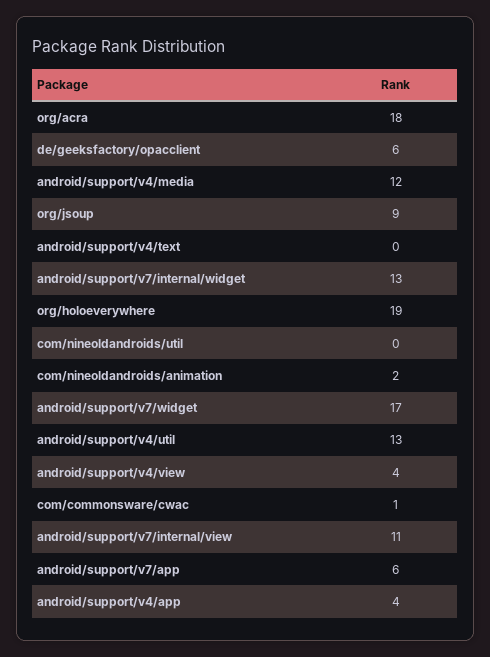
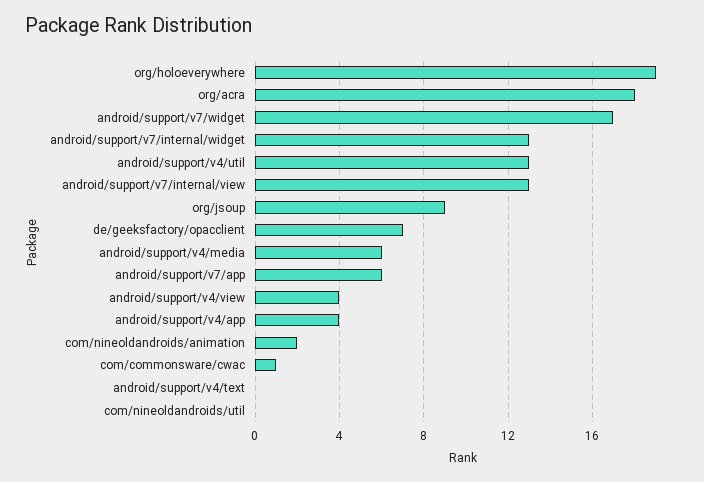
  {
    "org/acra": 18,
-   "de/geeksfactory/opacclient": 6,
+   "de/geeksfactory/opacclient": 7,
-   "android/support/v4/media": 12,
+   "android/support/v4/media": 6,
    "org/jsoup": 9,
    "android/support/v4/text": 0,
    "android/support/v7/internal/widget": 13,
    "org/holoeverywhere": 19,
    "com/nineoldandroids/util": 0,
    "com/nineoldandroids/animation": 2,
    "android/support/v7/widget": 17,
    "android/support/v4/util": 13,
    "android/support/v4/view": 4,
    "com/commonsware/cwac": 1,
-   "android/support/v7/internal/view": 11,
+   "android/support/v7/internal/view": 13,
    "android/support/v7/app": 6,
    "android/support/v4/app": 4
  }

